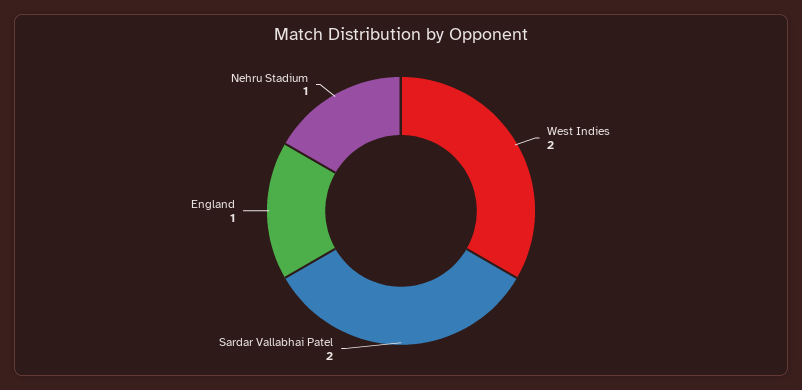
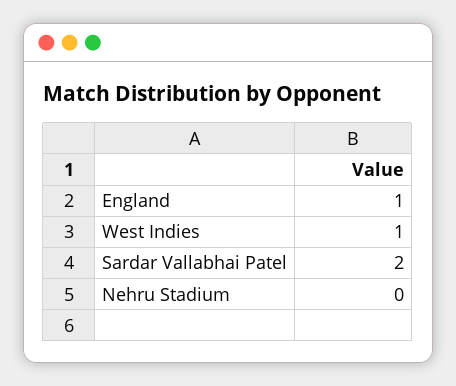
  {
-   "West Indies": 2,
+   "West Indies": 1,
    "Sardar Vallabhai Patel": 2,
    "England": 1,
-   "Nehru Stadium": 1
+   "Nehru Stadium": 0
  }

